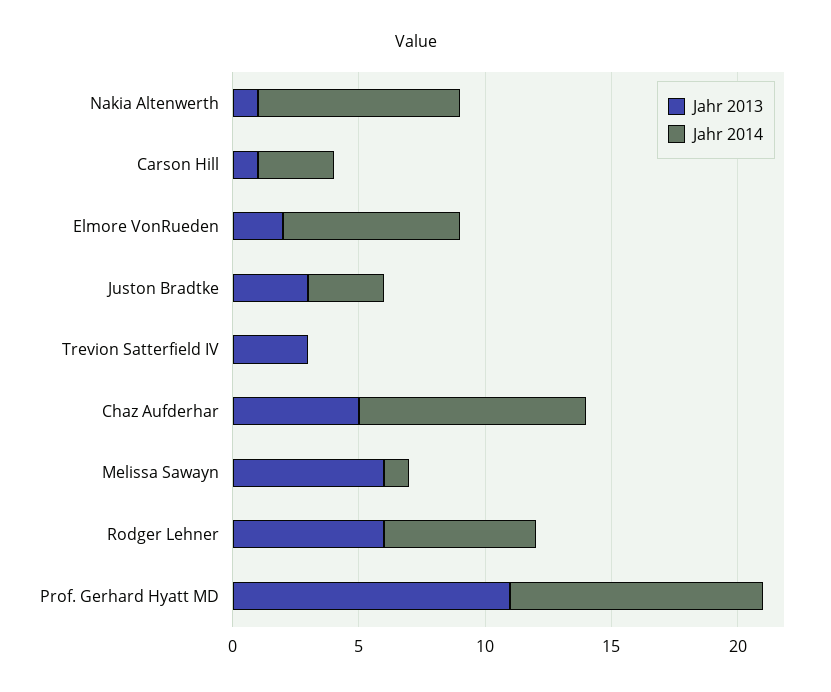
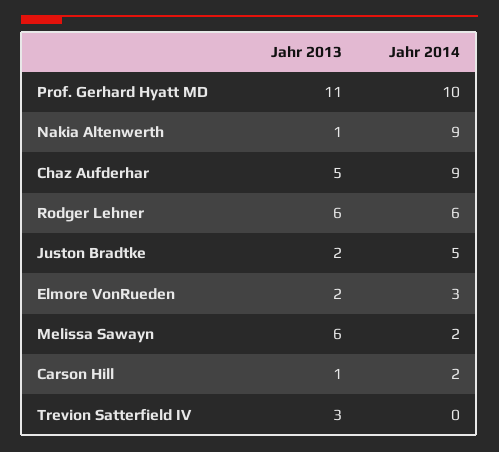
  {
    "Jahr 2013": {
      "Nakia Altenwerth": 1,
      "Carson Hill": 1,
      "Elmore VonRueden": 2,
-     "Juston Bradtke": 3,
+     "Juston Bradtke": 2,
      "Trevion Satterfield IV": 3,
      "Chaz Aufderhar": 5,
      "Melissa Sawayn": 6,
      "Rodger Lehner": 6,
      "Prof. Gerhard Hyatt MD": 11
    },
    "Jahr 2014": {
-     "Nakia Altenwerth": 8,
+     "Nakia Altenwerth": 9,
-     "Carson Hill": 3,
+     "Carson Hill": 2,
-     "Elmore VonRueden": 7,
+     "Elmore VonRueden": 3,
-     "Juston Bradtke": 3,
+     "Juston Bradtke": 5,
      "Trevion Satterfield IV": 0,
      "Chaz Aufderhar": 9,
-     "Melissa Sawayn": 1,
+     "Melissa Sawayn": 2,
      "Rodger Lehner": 6,
      "Prof. Gerhard Hyatt MD": 10
    }
  }

